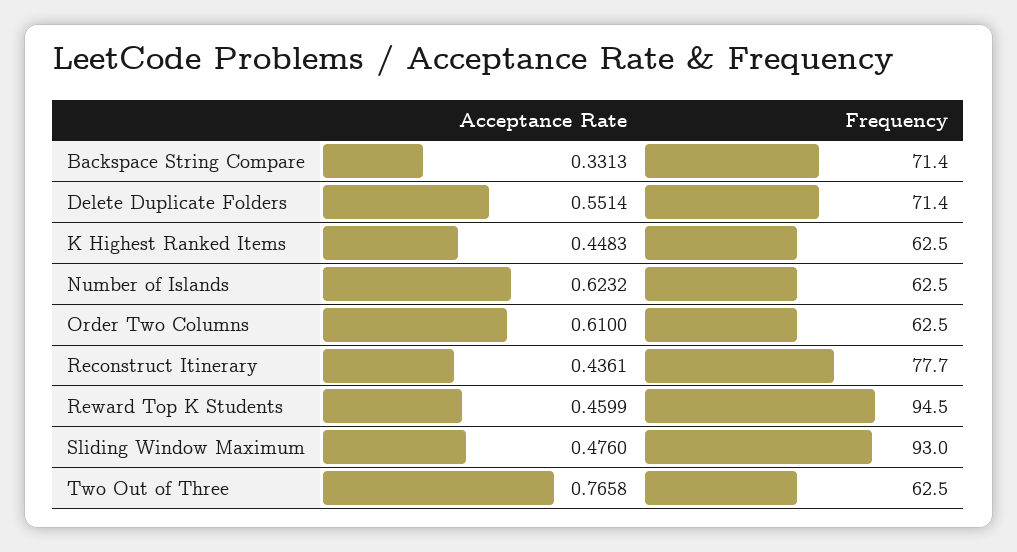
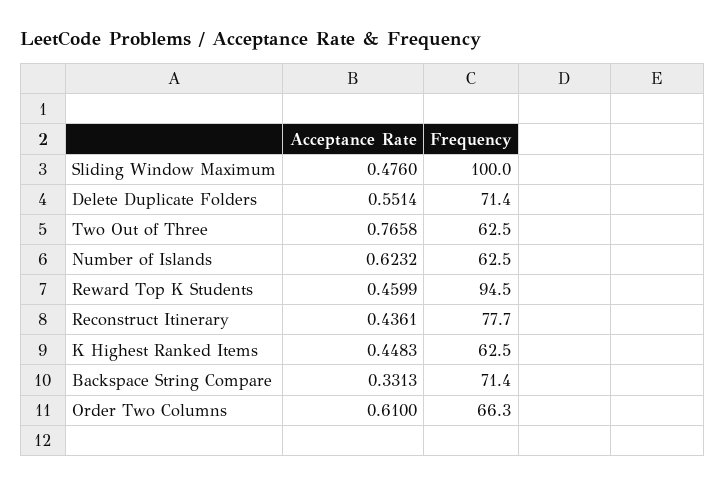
  {
    "Acceptance Rate": {
      "Backspace String Compare": 0.3313,
      "Delete Duplicate Folders": 0.5514,
      "K Highest Ranked Items": 0.4483,
      "Number of Islands": 0.6232,
      "Order Two Columns": 0.61,
      "Reconstruct Itinerary": 0.4361,
      "Reward Top K Students": 0.4599,
      "Sliding Window Maximum": 0.476,
      "Two Out of Three": 0.7658
    },
    "Frequency": {
      "Backspace String Compare": 71.4,
      "Delete Duplicate Folders": 71.4,
      "K Highest Ranked Items": 62.5,
      "Number of Islands": 62.5,
-     "Order Two Columns": 62.5,
+     "Order Two Columns": 66.3,
      "Reconstruct Itinerary": 77.7,
      "Reward Top K Students": 94.5,
-     "Sliding Window Maximum": 93,
+     "Sliding Window Maximum": 100,
      "Two Out of Three": 62.5
    }
  }

